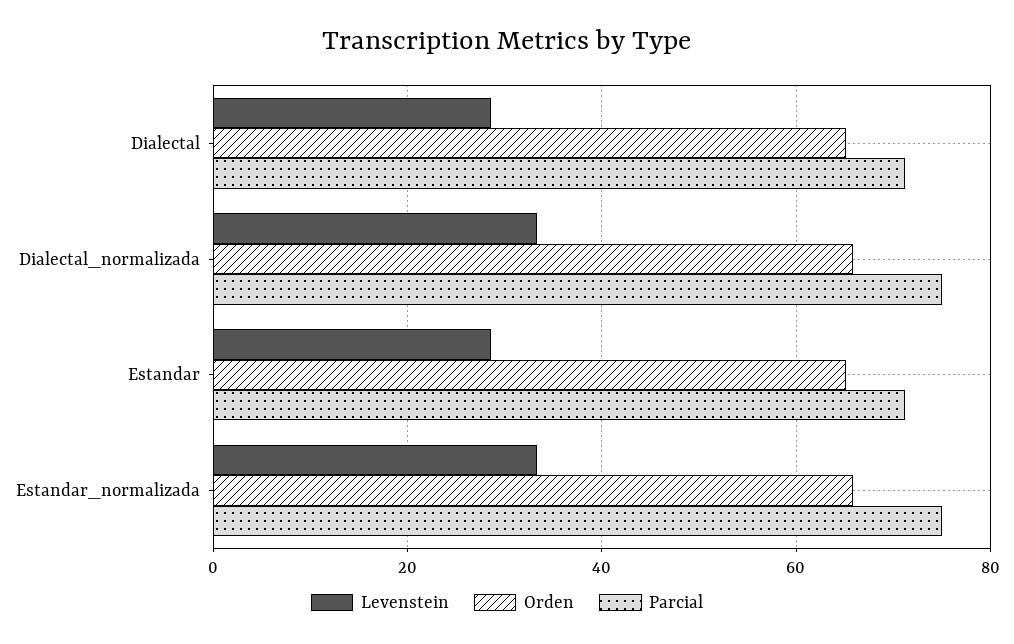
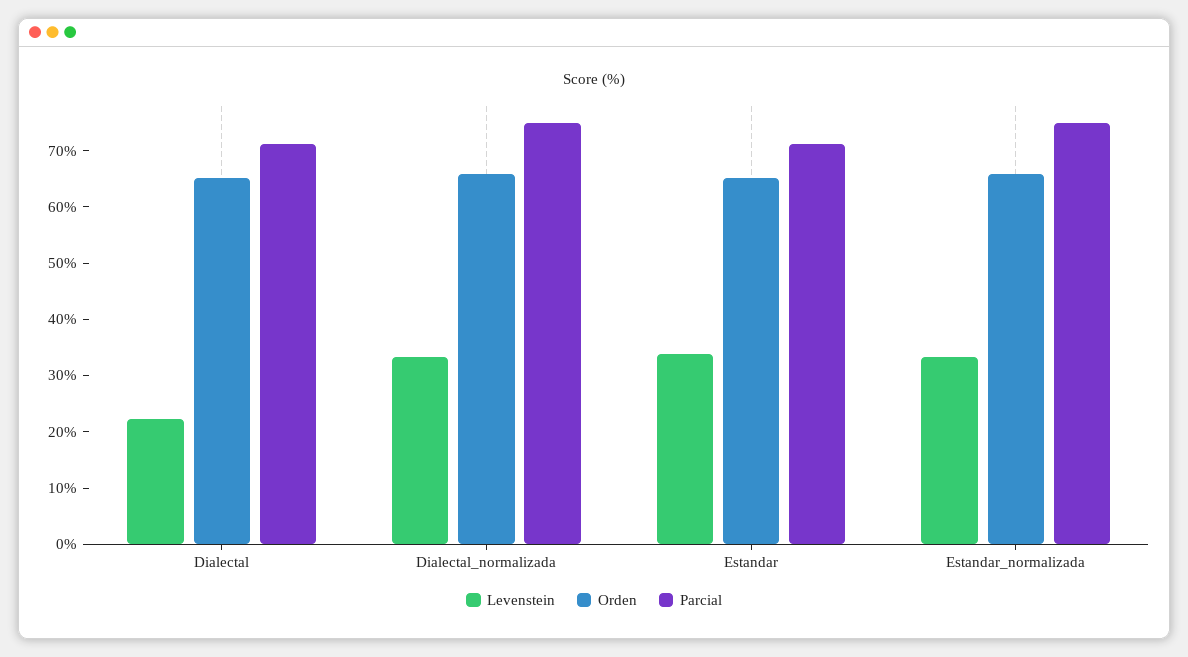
  {
    "Levenstein": {
-     "Dialectal": 28,
+     "Dialectal": 22,
      "Dialectal_normalizada": 34,
-     "Estandar": 28,
+     "Estandar": 34,
      "Estandar_normalizada": 34
    },
    "Orden": {
      "Dialectal": 66,
      "Dialectal_normalizada": 66,
      "Estandar": 66,
      "Estandar_normalizada": 66
    },
    "Parcial": {
      "Dialectal": 72,
      "Dialectal_normalizada": 76,
      "Estandar": 72,
      "Estandar_normalizada": 76
    }
  }

